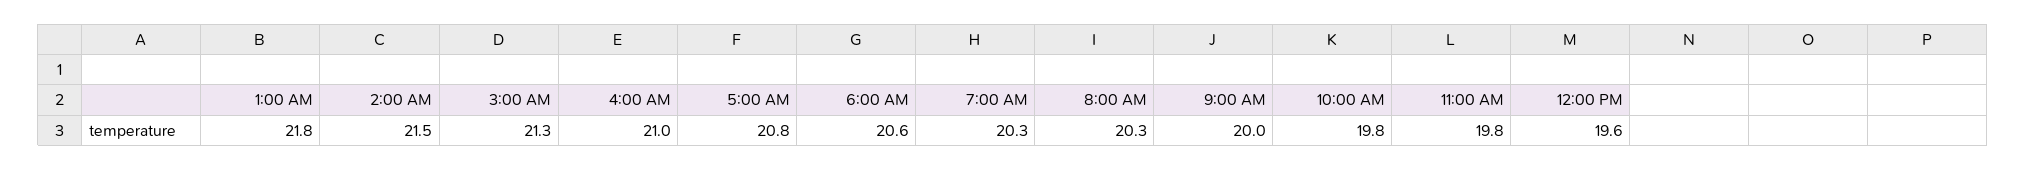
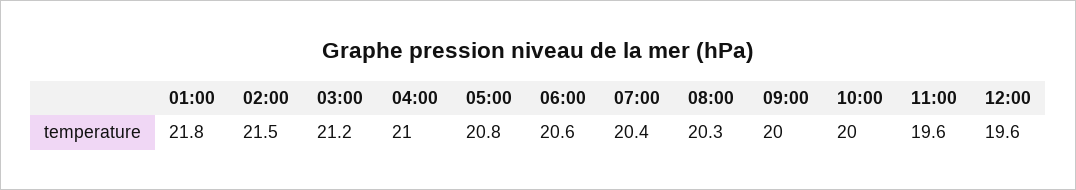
  {
    "1:00 AM": 21.8,
    "2:00 AM": 21.5,
-   "3:00 AM": 21.3,
+   "3:00 AM": 21.2,
    "4:00 AM": 21,
    "5:00 AM": 20.8,
    "6:00 AM": 20.6,
-   "7:00 AM": 20.3,
+   "7:00 AM": 20.4,
    "8:00 AM": 20.3,
    "9:00 AM": 20,
-   "10:00 AM": 19.8,
+   "10:00 AM": 20,
-   "11:00 AM": 19.8,
+   "11:00 AM": 19.6,
    "12:00 PM": 19.6
  }

